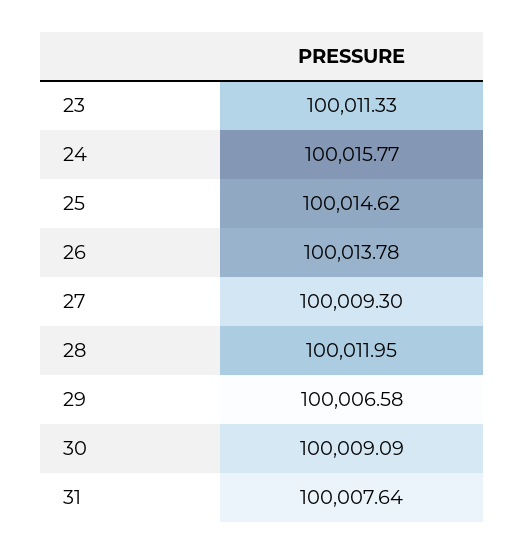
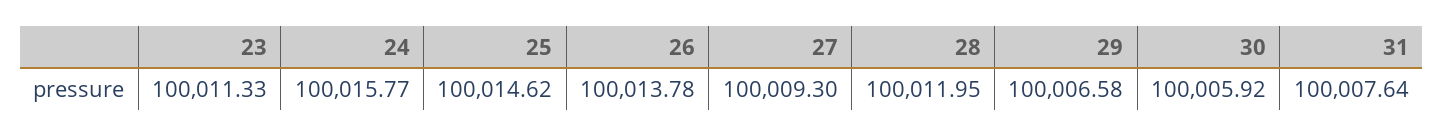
  {
    "23": 100011.33,
    "24": 100015.77,
    "25": 100014.62,
    "26": 100013.78,
    "27": 100009.3,
    "28": 100011.95,
    "29": 100006.58,
-   "30": 100009.09,
+   "30": 100005.92,
    "31": 100007.64
  }

